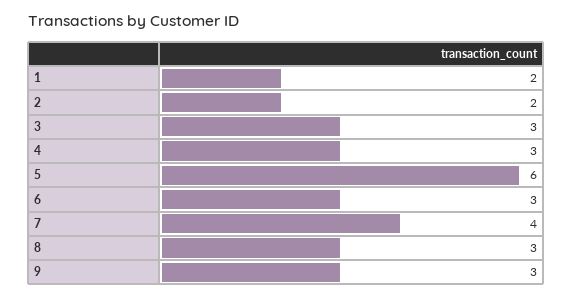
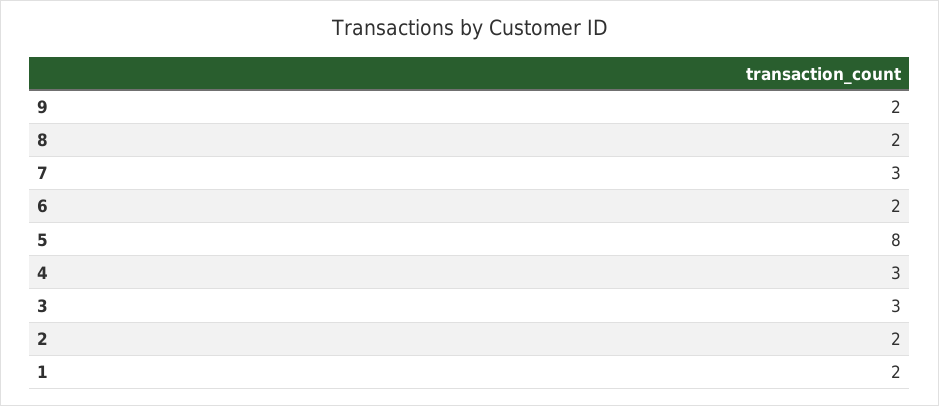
  {
    "1": 2,
    "2": 2,
    "3": 3,
    "4": 3,
-   "5": 6,
+   "5": 8,
-   "6": 3,
+   "6": 2,
-   "7": 4,
+   "7": 3,
-   "8": 3,
+   "8": 2,
-   "9": 3
+   "9": 2
  }

